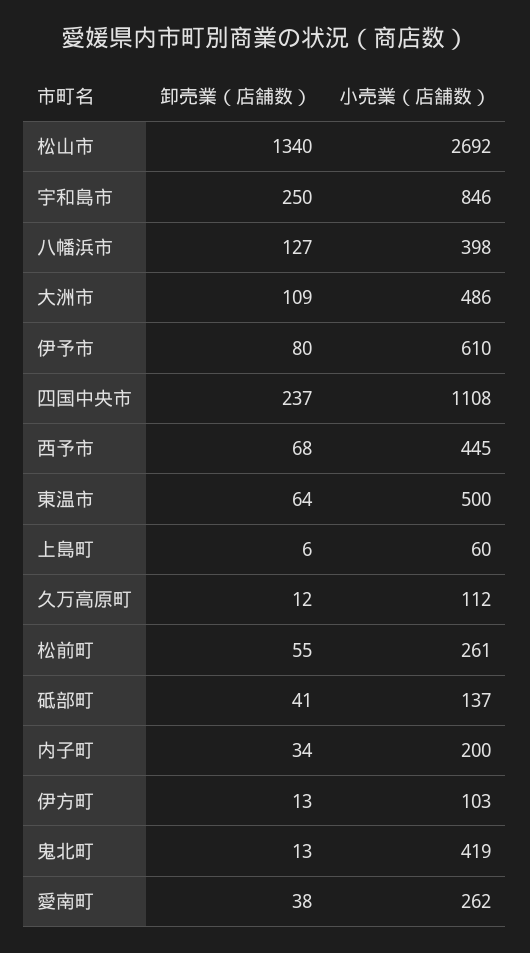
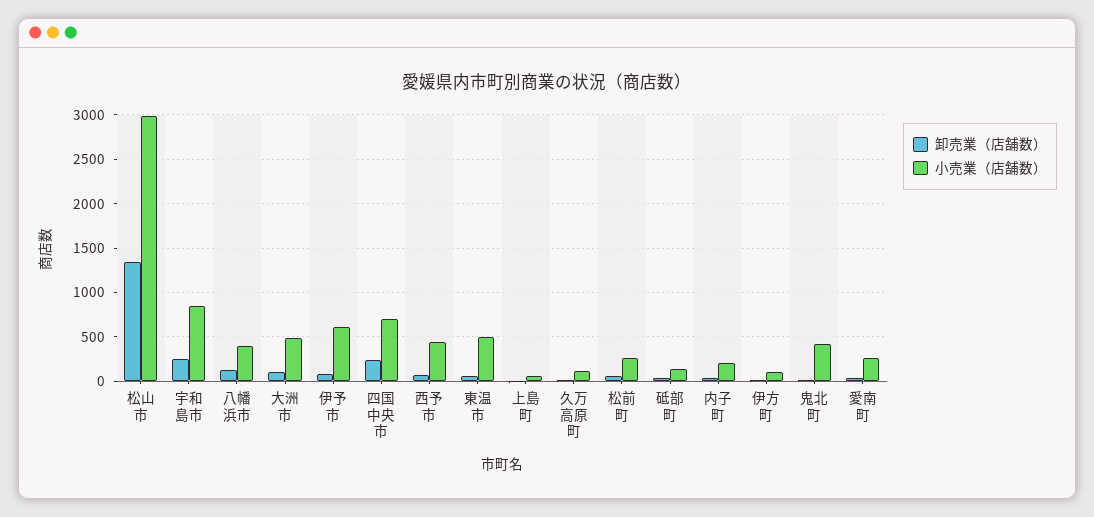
  {
    "卸売業（店舗数）": {
      "松山市": 1340,
      "宇和島市": 250,
      "八幡浜市": 127,
      "大洲市": 109,
      "伊予市": 80,
      "四国中央市": 237,
      "西予市": 68,
      "東温市": 64,
      "上島町": 6,
      "久万高原町": 12,
      "松前町": 55,
      "砥部町": 41,
      "内子町": 34,
      "伊方町": 13,
      "鬼北町": 13,
      "愛南町": 38
    },
    "小売業（店舗数）": {
-     "松山市": 2692,
+     "松山市": 3000,
      "宇和島市": 846,
      "八幡浜市": 398,
      "大洲市": 486,
      "伊予市": 610,
-     "四国中央市": 1108,
+     "四国中央市": 700,
      "西予市": 445,
      "東温市": 500,
      "上島町": 60,
      "久万高原町": 112,
      "松前町": 261,
      "砥部町": 137,
      "内子町": 200,
      "伊方町": 103,
      "鬼北町": 419,
      "愛南町": 262
    }
  }

